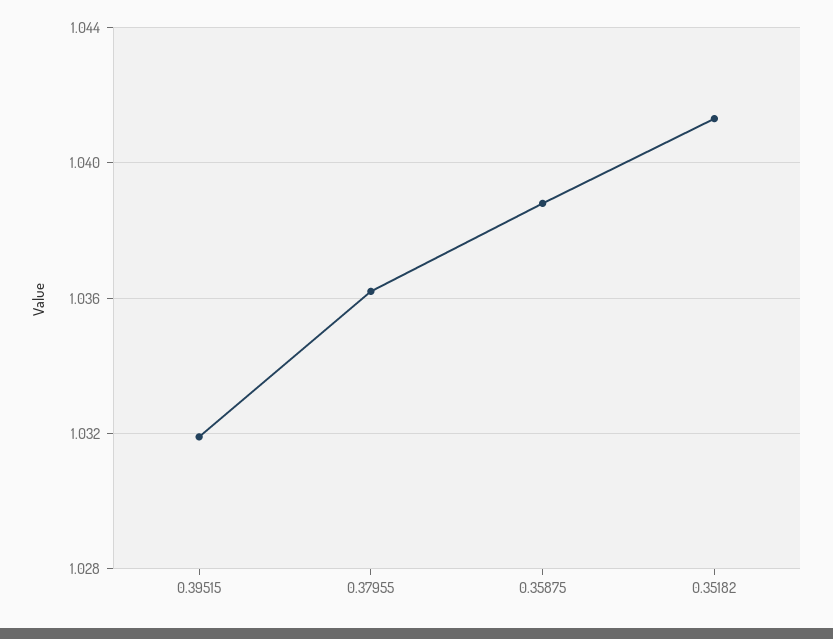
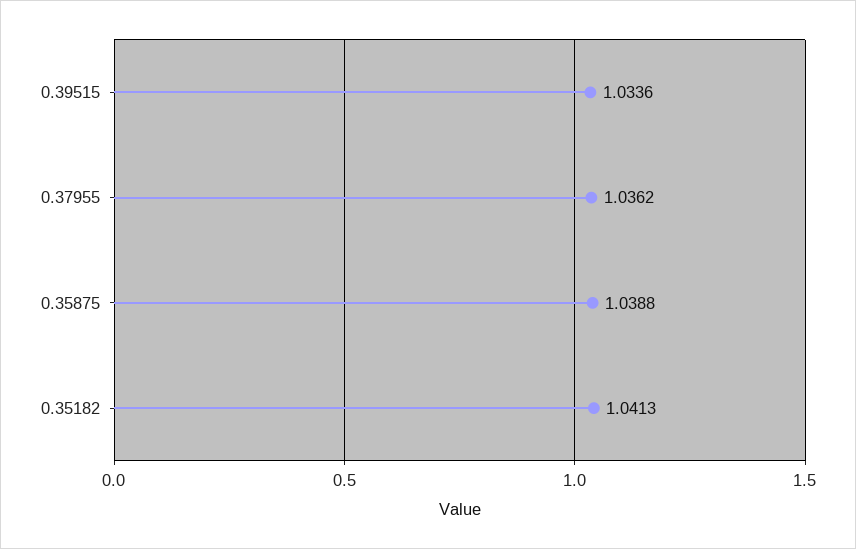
  {
-   "0.39515": 1.032,
+   "0.39515": 1.0336,
    "0.37955": 1.0362,
    "0.35875": 1.0388,
    "0.35182": 1.0413
  }

